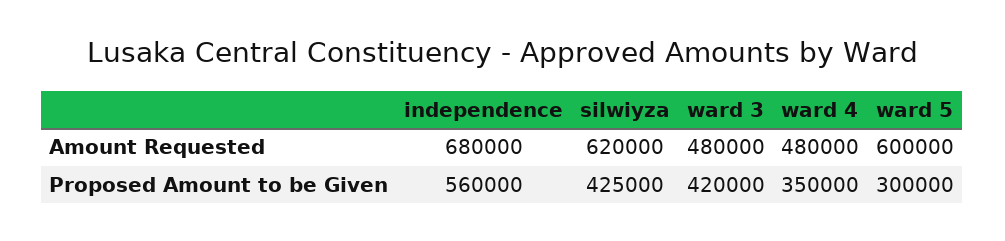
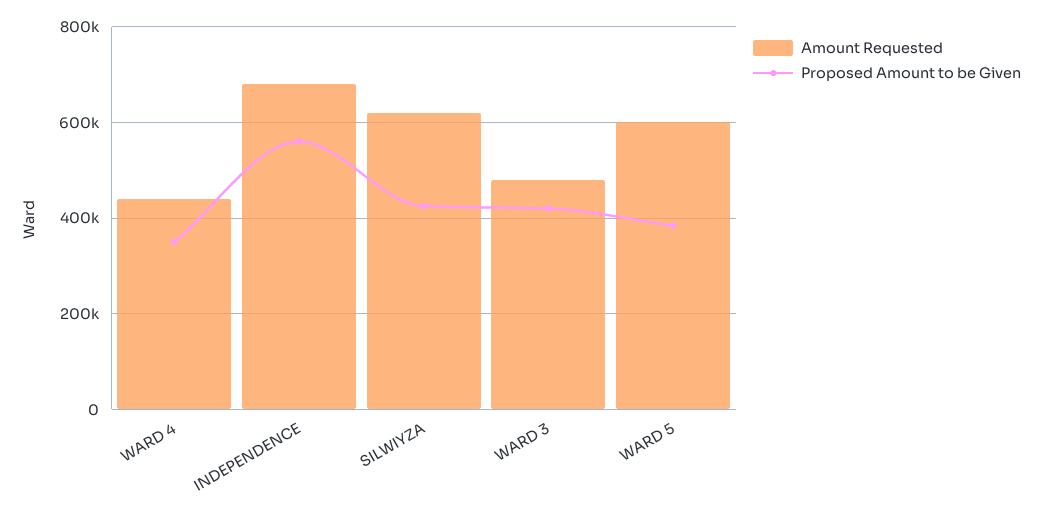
  {
    "Amount Requested": {
      "independence": 680000,
      "silwiyza": 620000,
      "ward 3": 480000,
-     "ward 4": 480000,
+     "ward 4": 440000,
      "ward 5": 600000
    },
    "Proposed Amount to be Given": {
      "independence": 560000,
      "silwiyza": 425000,
      "ward 3": 420000,
      "ward 4": 350000,
-     "ward 5": 300000
+     "ward 5": 380000
    }
  }

